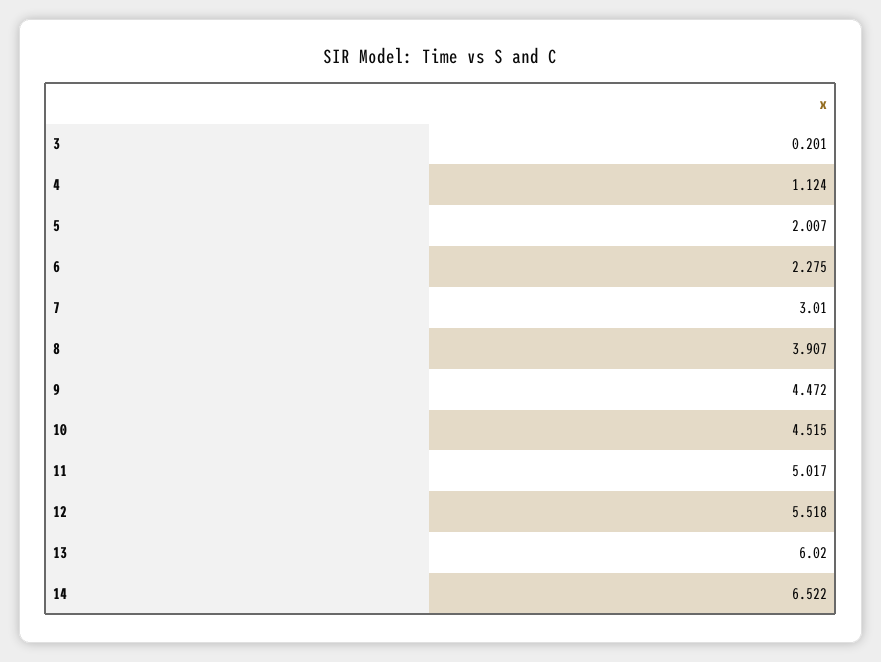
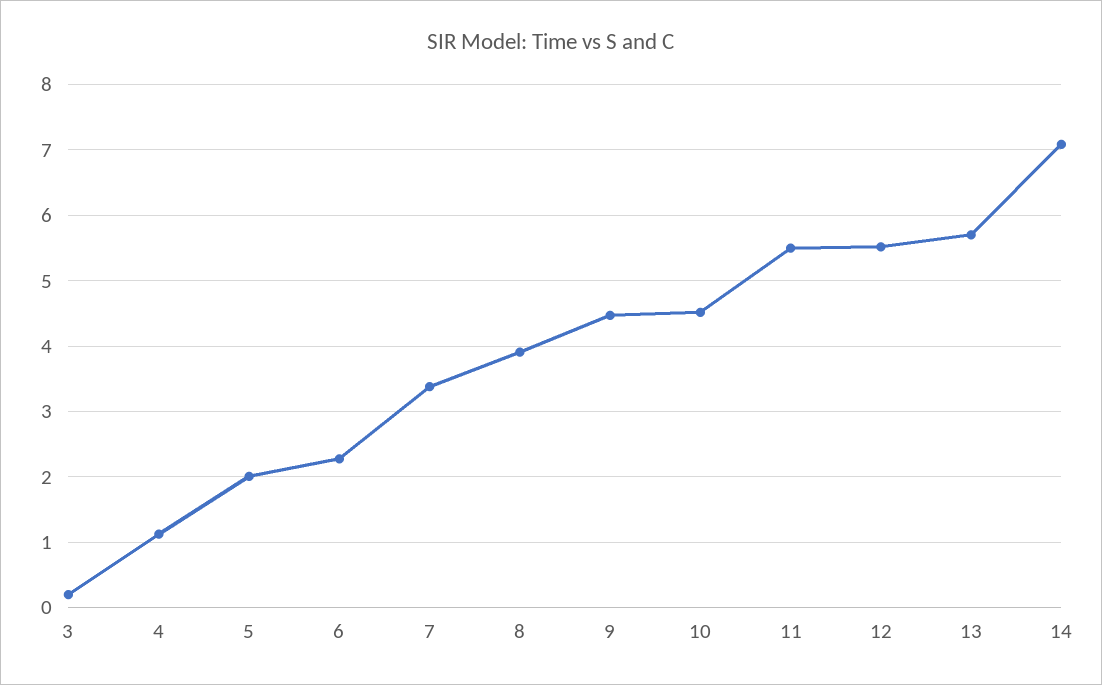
  {
    "3": 0.201,
    "4": 1.124,
    "5": 2.007,
    "6": 2.275,
-   "7": 3.01,
+   "7": 3.4,
    "8": 3.907,
    "9": 4.472,
    "10": 4.515,
-   "11": 5.017,
+   "11": 5.5,
    "12": 5.518,
-   "13": 6.02,
+   "13": 5.7,
-   "14": 6.522
+   "14": 7.1
  }

